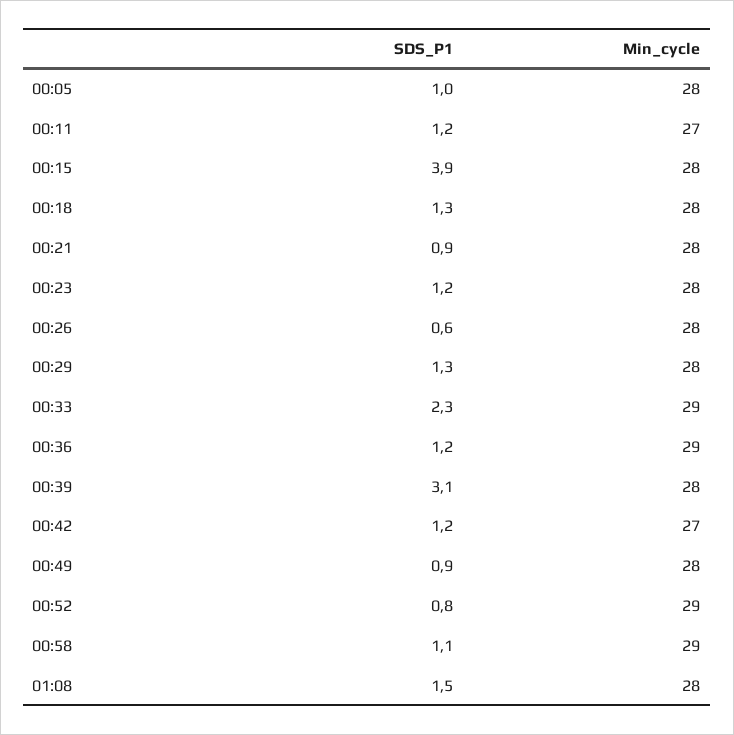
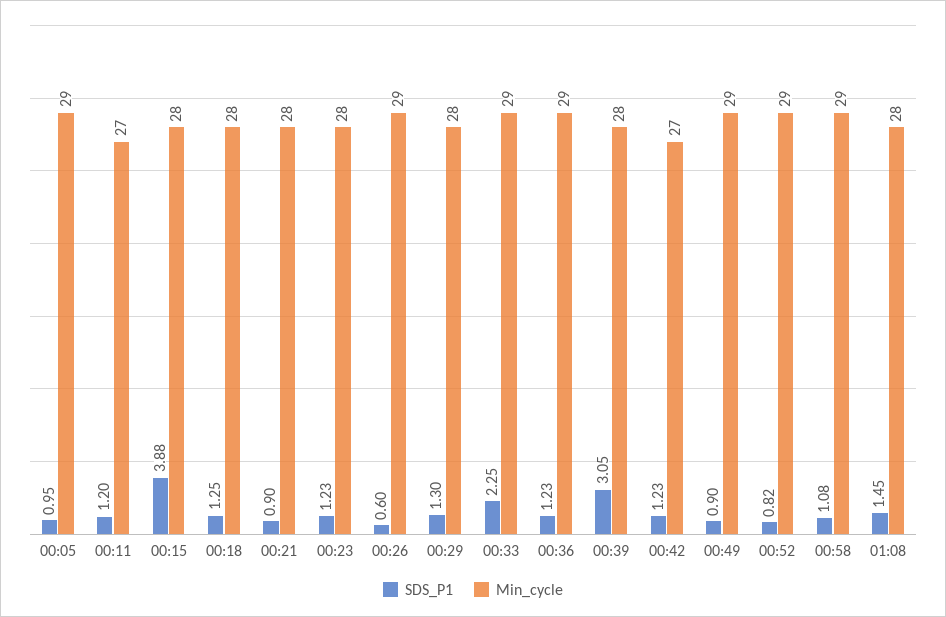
  {
    "SDS_P1": {
      "00:05": 0.95,
      "00:11": 1.2,
      "00:15": 3.88,
      "00:18": 1.25,
      "00:21": 0.9,
      "00:23": 1.23,
      "00:26": 0.6,
      "00:29": 1.3,
      "00:33": 2.25,
      "00:36": 1.23,
      "00:39": 3.05,
      "00:42": 1.23,
      "00:49": 0.9,
      "00:52": 0.82,
      "00:58": 1.08,
      "01:08": 1.45
    },
    "Min_cycle": {
-     "00:05": 28,
+     "00:05": 29,
      "00:11": 27,
      "00:15": 28,
      "00:18": 28,
      "00:21": 28,
      "00:23": 28,
-     "00:26": 28,
+     "00:26": 29,
      "00:29": 28,
      "00:33": 29,
      "00:36": 29,
      "00:39": 28,
      "00:42": 27,
-     "00:49": 28,
+     "00:49": 29,
      "00:52": 29,
      "00:58": 29,
      "01:08": 28
    }
  }

